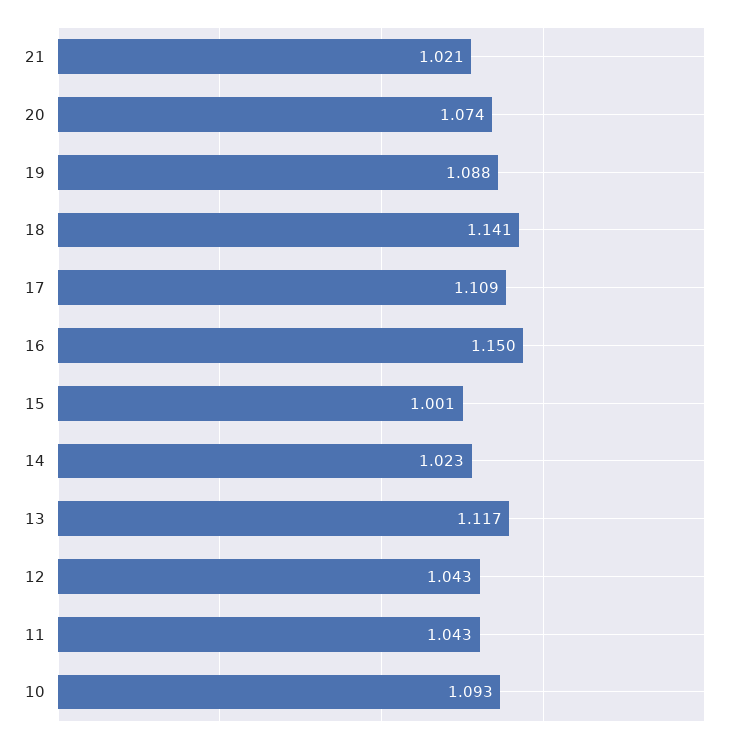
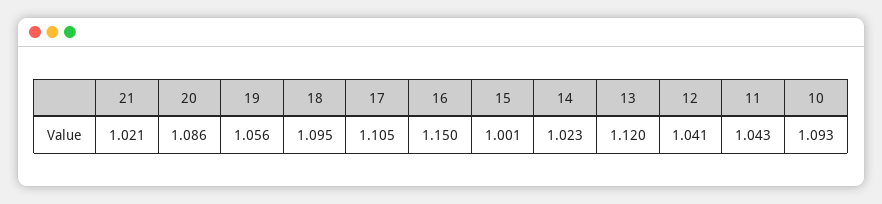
  {
    "21": 1.021,
-   "20": 1.074,
+   "20": 1.086,
-   "19": 1.088,
+   "19": 1.056,
-   "18": 1.141,
+   "18": 1.095,
-   "17": 1.109,
+   "17": 1.105,
    "16": 1.15,
    "15": 1.001,
    "14": 1.023,
-   "13": 1.117,
+   "13": 1.12,
-   "12": 1.043,
+   "12": 1.041,
    "11": 1.043,
    "10": 1.093
  }

